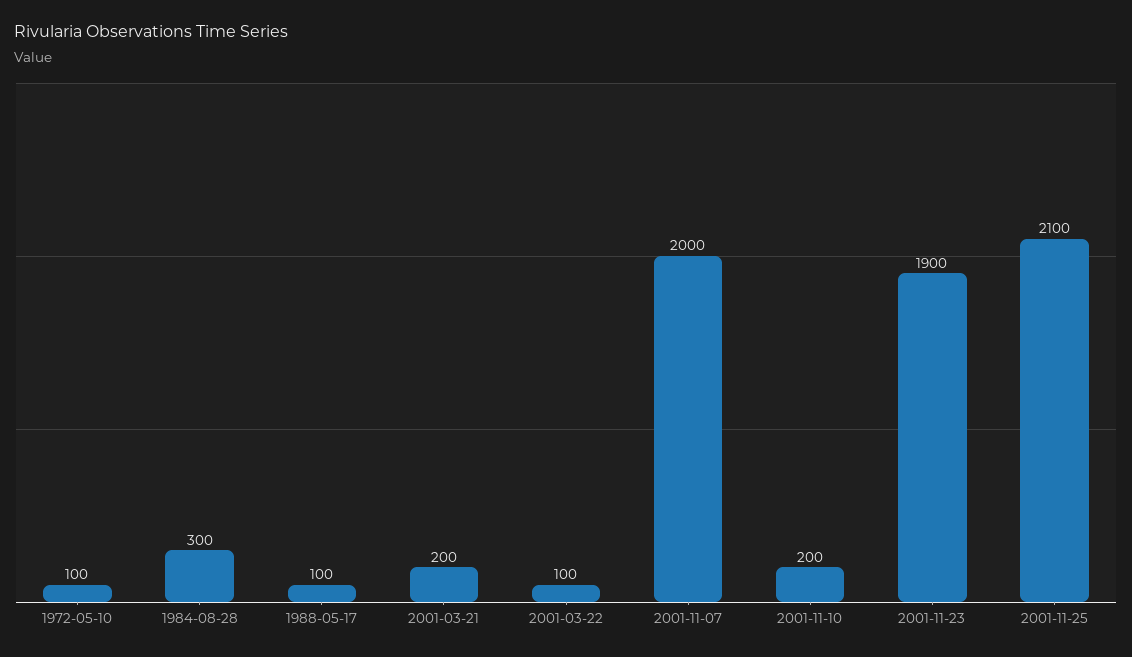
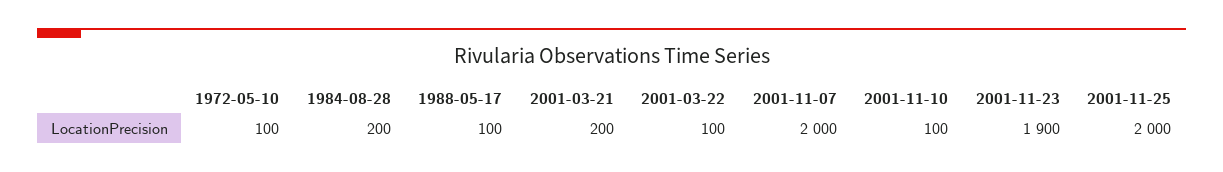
  {
    "1972-05-10": 100,
-   "1984-08-28": 300,
+   "1984-08-28": 200,
    "1988-05-17": 100,
    "2001-03-21": 200,
    "2001-03-22": 100,
    "2001-11-07": 2000,
-   "2001-11-10": 200,
+   "2001-11-10": 100,
    "2001-11-23": 1900,
-   "2001-11-25": 2100
+   "2001-11-25": 2000
  }

